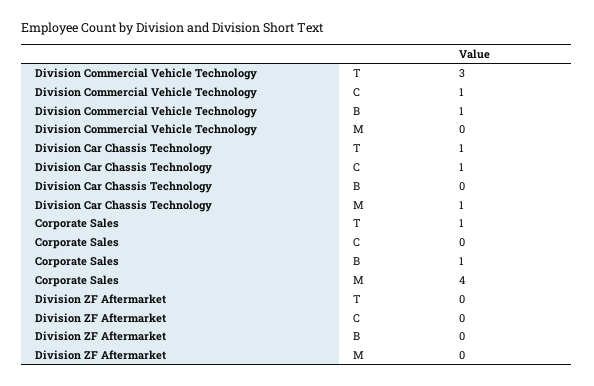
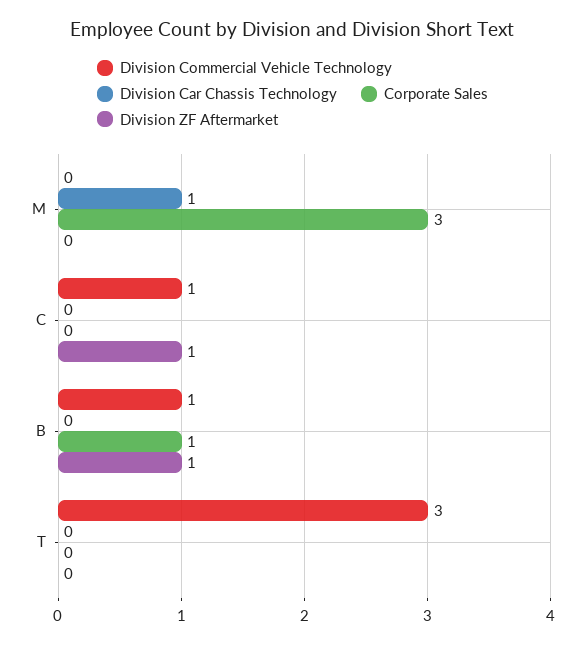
  {
    "Division Commercial Vehicle Technology": {
      "T": 3,
      "C": 1,
      "B": 1,
      "M": 0
    },
    "Division Car Chassis Technology": {
-     "T": 1,
+     "T": 0,
-     "C": 1,
+     "C": 0,
      "B": 0,
      "M": 1
    },
    "Corporate Sales": {
-     "T": 1,
+     "T": 0,
      "C": 0,
      "B": 1,
-     "M": 4
+     "M": 3
    },
    "Division ZF Aftermarket": {
      "T": 0,
-     "C": 0,
+     "C": 1,
-     "B": 0,
+     "B": 1,
      "M": 0
    }
  }

